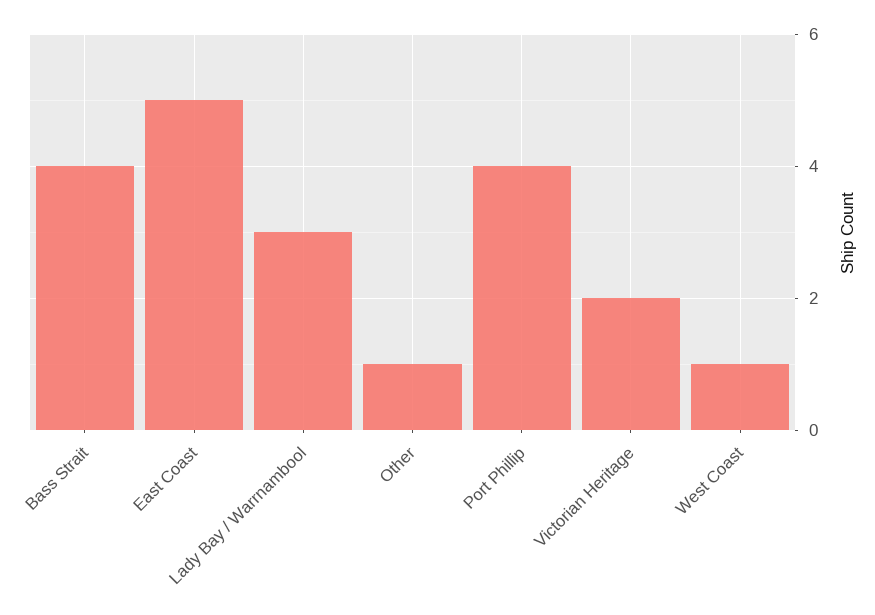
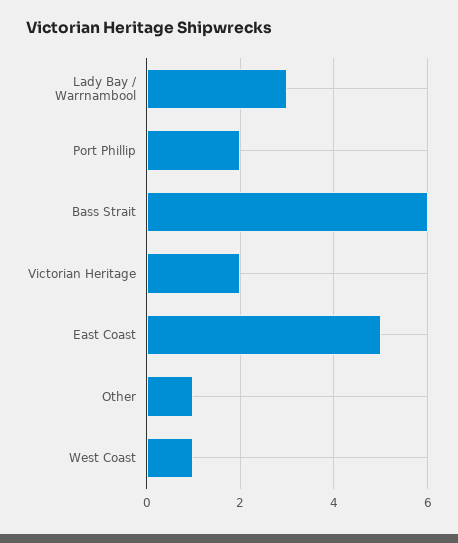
  {
-   "Bass Strait": 4,
+   "Bass Strait": 6,
    "East Coast": 5,
    "Lady Bay / Warrnambool": 3,
    "Other": 1,
-   "Port Phillip": 4,
+   "Port Phillip": 2,
    "Victorian Heritage": 2,
    "West Coast": 1
  }

